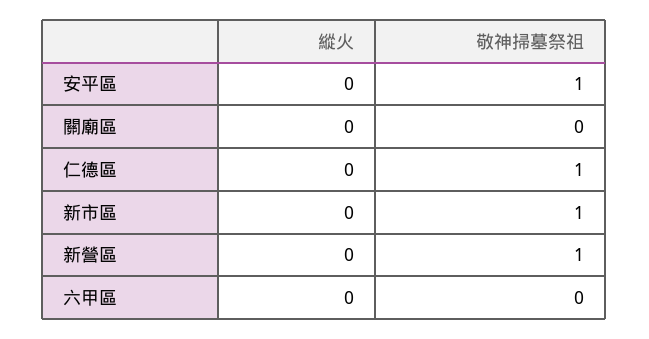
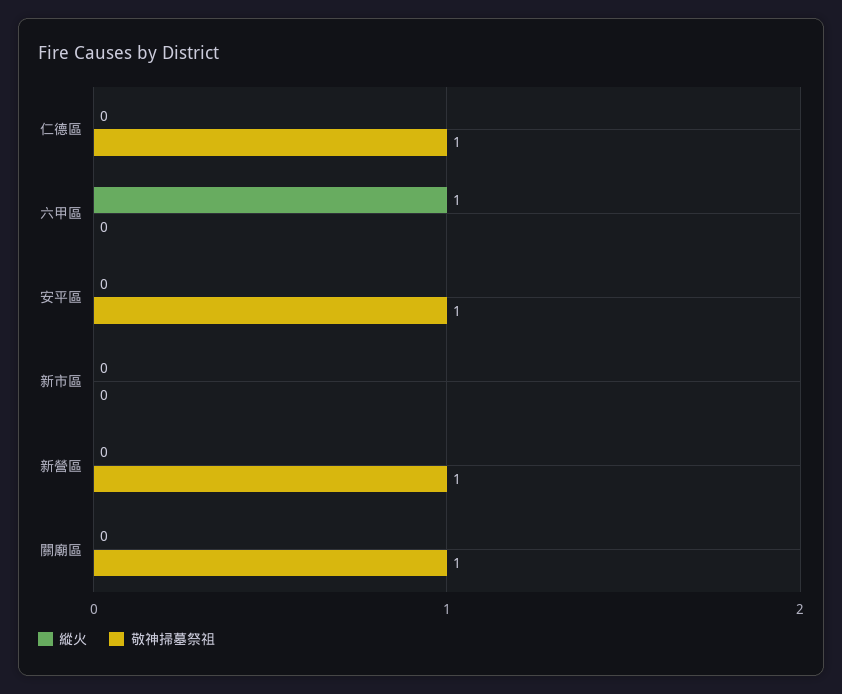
  {
    "縱火": {
      "安平區": 0,
      "關廟區": 0,
      "仁德區": 0,
      "新市區": 0,
      "新營區": 0,
-     "六甲區": 0
+     "六甲區": 1
    },
    "敬神掃墓祭祖": {
      "安平區": 1,
-     "關廟區": 0,
+     "關廟區": 1,
      "仁德區": 1,
-     "新市區": 1,
+     "新市區": 0,
      "新營區": 1,
      "六甲區": 0
    }
  }

